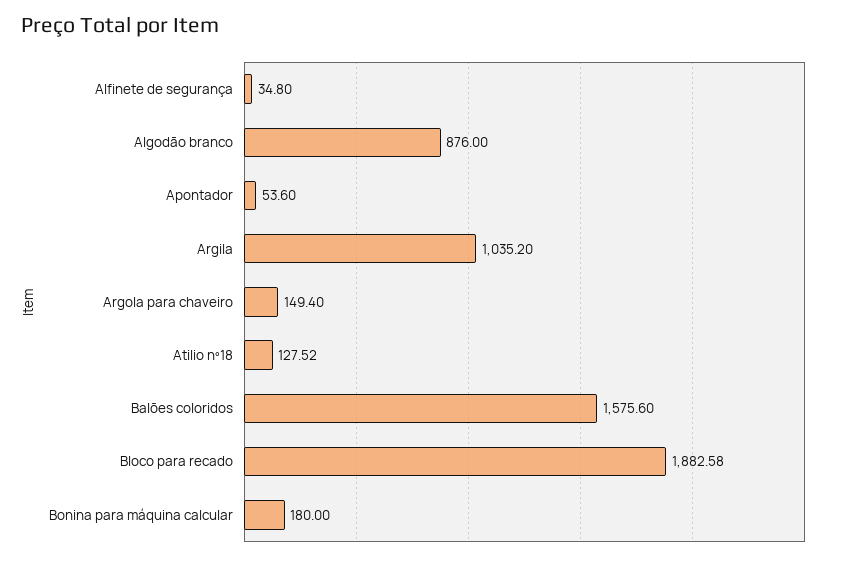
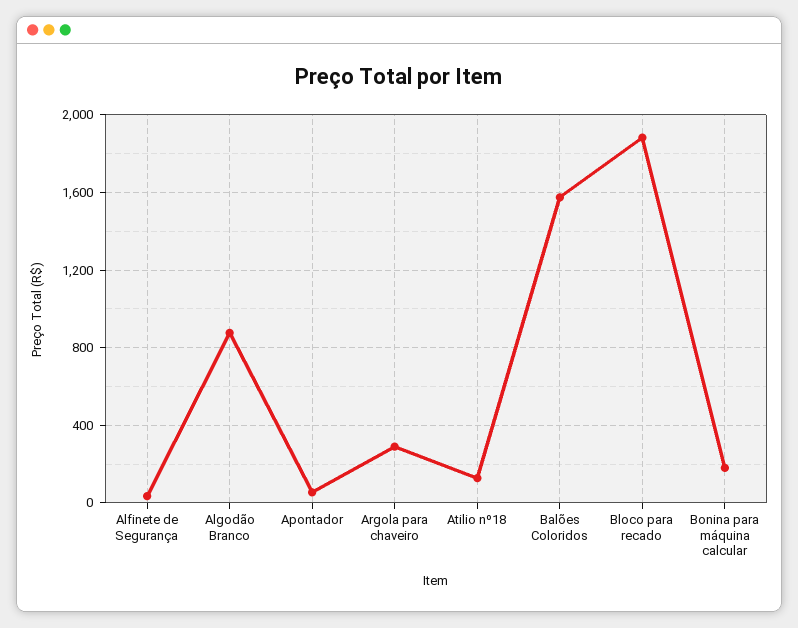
  {
    "Alfinete de segurança": 34.8,
    "Algodão branco": 876,
    "Apontador": 53.6,
-   "Argila": 1035.2,
-   "Argola para chaveiro": 149.4,
+   "Argola para chaveiro": 300,
    "Atilio nº18": 127.52,
    "Balões coloridos": 1575.6,
    "Bloco para recado": 1882.58,
    "Bonina para máquina calcular": 180
  }

